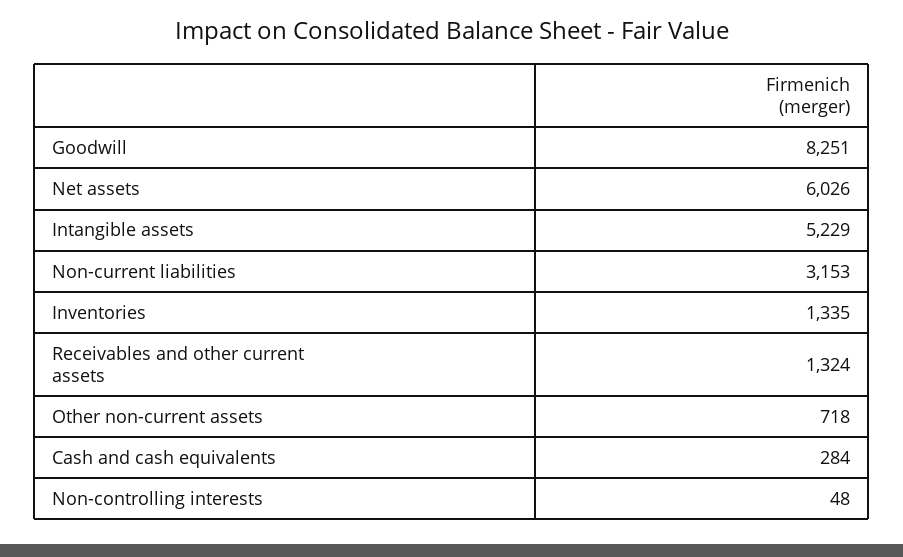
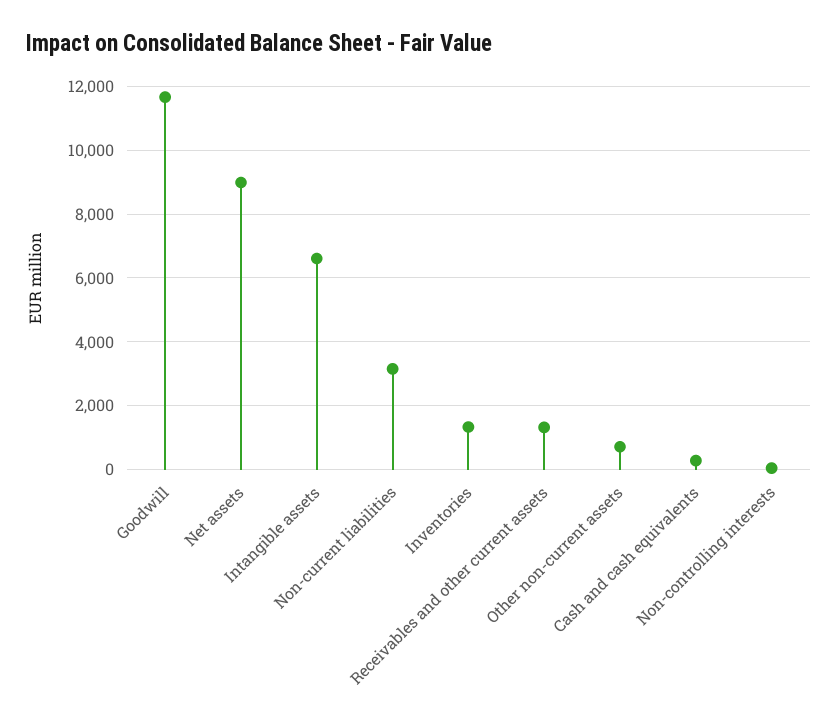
  {
-   "Goodwill": 8251,
+   "Goodwill": 11600,
-   "Net assets": 6026,
+   "Net assets": 9000,
-   "Intangible assets": 5229,
+   "Intangible assets": 6600,
    "Non-current liabilities": 3153,
    "Inventories": 1335,
    "Receivables and other current assets": 1324,
    "Other non-current assets": 718,
    "Cash and cash equivalents": 284,
    "Non-controlling interests": 48
  }

